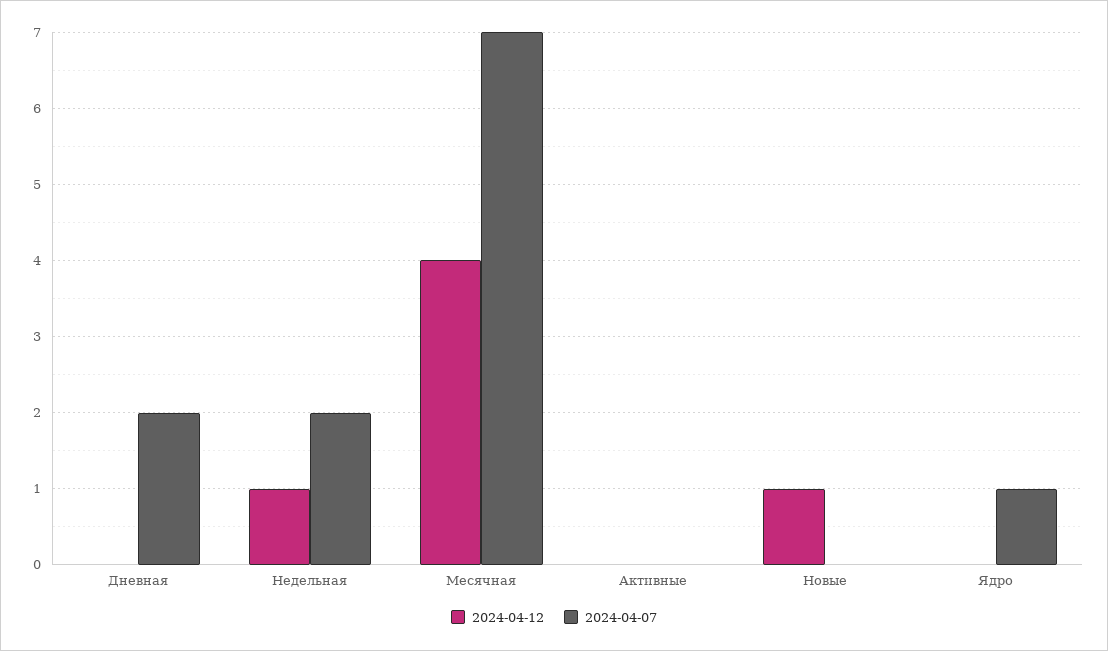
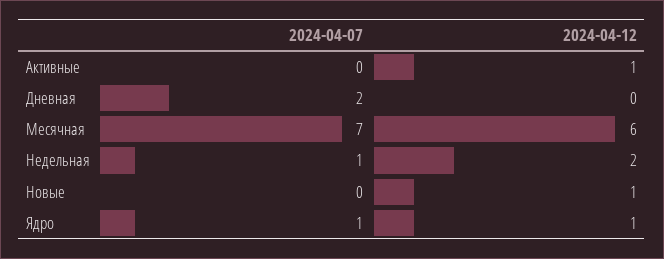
  {
    "2024-04-12": {
      "Дневная": 0,
-     "Недельная": 1,
+     "Недельная": 2,
-     "Месячная": 4,
+     "Месячная": 6,
-     "Активные": 0,
+     "Активные": 1,
      "Новые": 1,
-     "Ядро": 0
+     "Ядро": 1
    },
    "2024-04-07": {
      "Дневная": 2,
-     "Недельная": 2,
+     "Недельная": 1,
      "Месячная": 7,
      "Активные": 0,
      "Новые": 0,
      "Ядро": 1
    }
  }

